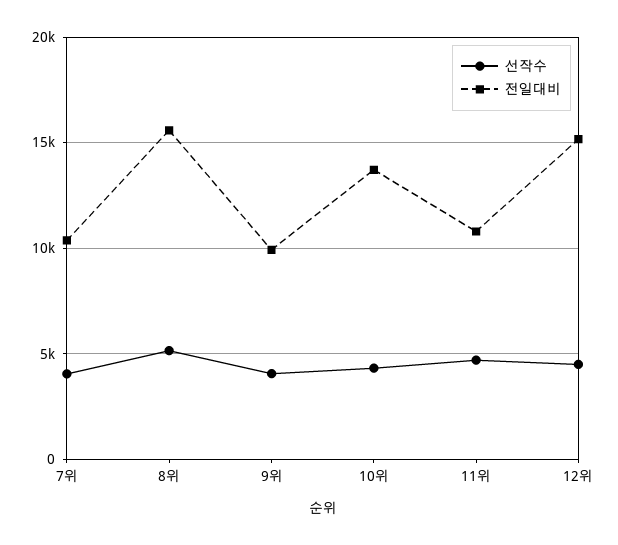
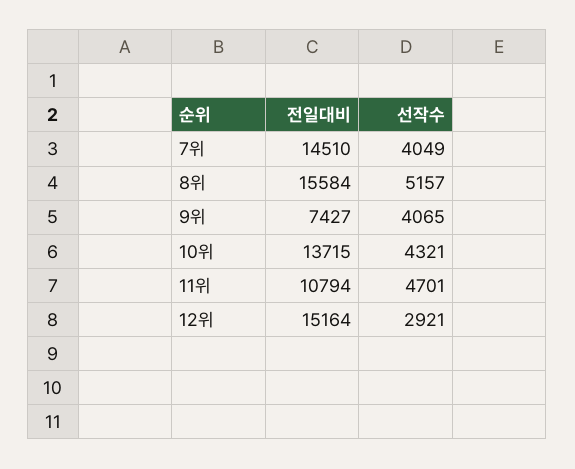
  {
    "선작수": {
      "7위": 4049,
      "8위": 5157,
      "9위": 4065,
      "10위": 4321,
      "11위": 4701,
-     "12위": 4500
+     "12위": 2921
    },
    "전일대비": {
-     "7위": 10500,
+     "7위": 14510,
      "8위": 15584,
-     "9위": 10000,
+     "9위": 7427,
      "10위": 13715,
      "11위": 10794,
      "12위": 15164
    }
  }

